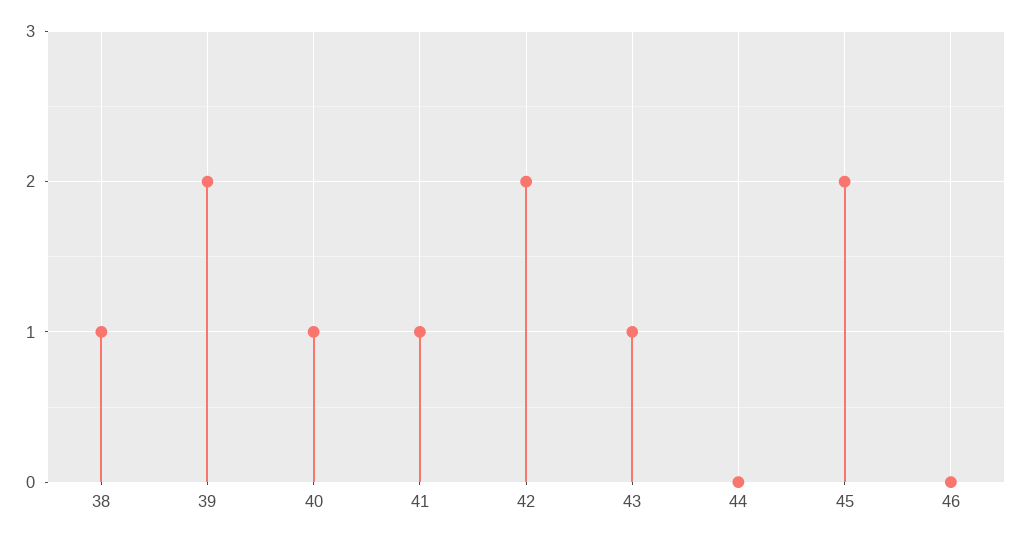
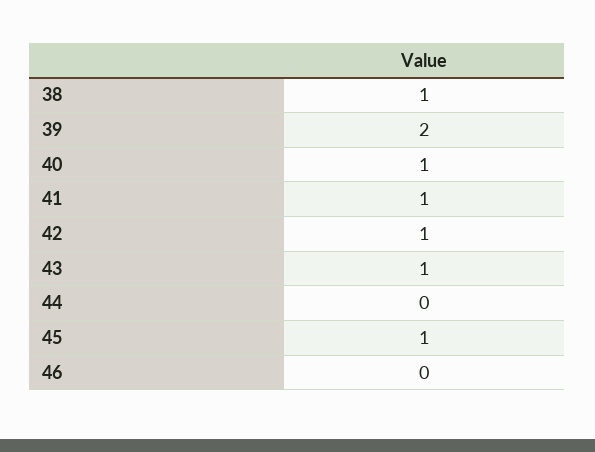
  {
    "38": 1,
    "39": 2,
    "40": 1,
    "41": 1,
-   "42": 2,
+   "42": 1,
    "43": 1,
    "44": 0,
-   "45": 2,
+   "45": 1,
    "46": 0
  }

